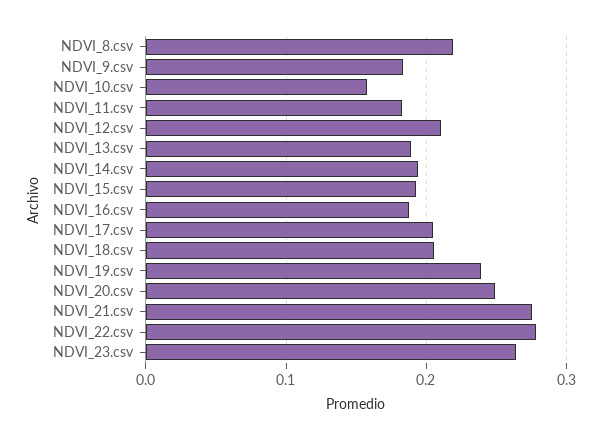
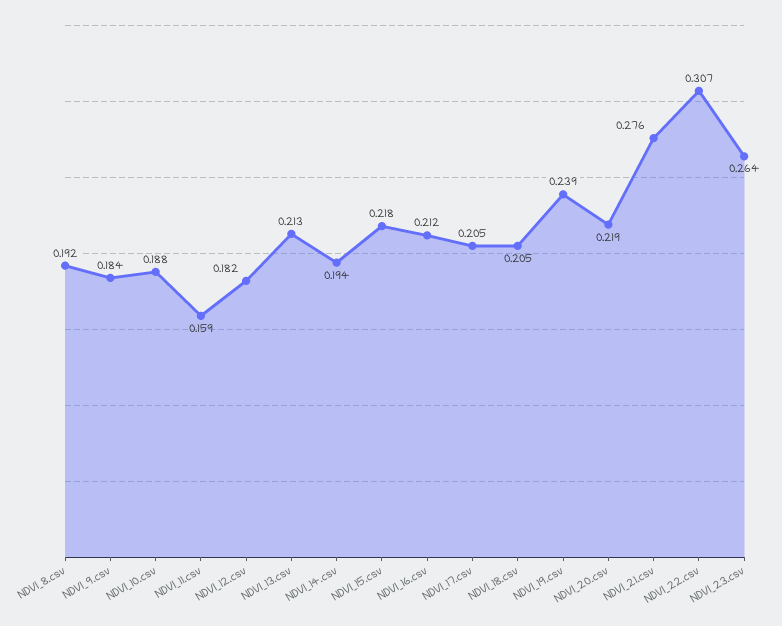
  {
-   "NDVI_8.csv": 0.22,
+   "NDVI_8.csv": 0.192,
    "NDVI_9.csv": 0.184,
-   "NDVI_10.csv": 0.16,
+   "NDVI_10.csv": 0.188,
-   "NDVI_11.csv": 0.18,
+   "NDVI_11.csv": 0.159,
-   "NDVI_12.csv": 0.21,
+   "NDVI_12.csv": 0.182,
-   "NDVI_13.csv": 0.19,
+   "NDVI_13.csv": 0.213,
    "NDVI_14.csv": 0.194,
-   "NDVI_15.csv": 0.19,
+   "NDVI_15.csv": 0.218,
-   "NDVI_16.csv": 0.19,
+   "NDVI_16.csv": 0.212,
    "NDVI_17.csv": 0.205,
    "NDVI_18.csv": 0.205,
    "NDVI_19.csv": 0.239,
-   "NDVI_20.csv": 0.25,
+   "NDVI_20.csv": 0.219,
    "NDVI_21.csv": 0.276,
-   "NDVI_22.csv": 0.28,
+   "NDVI_22.csv": 0.307,
    "NDVI_23.csv": 0.264
  }

